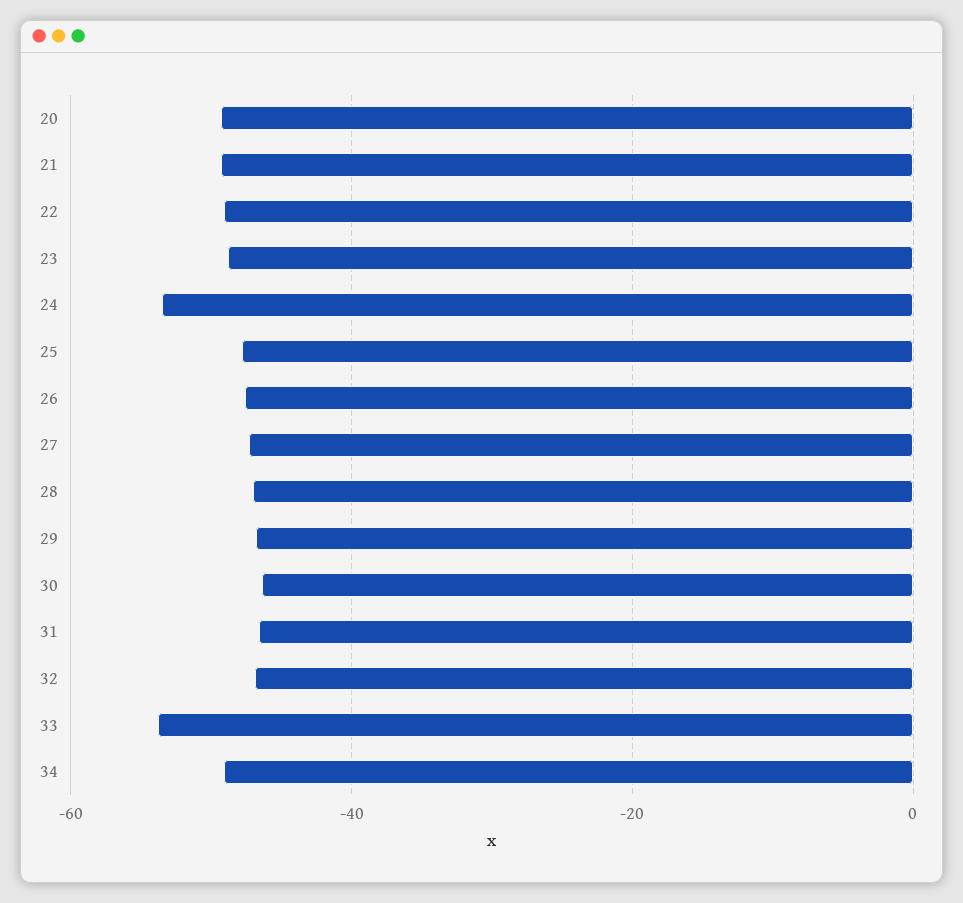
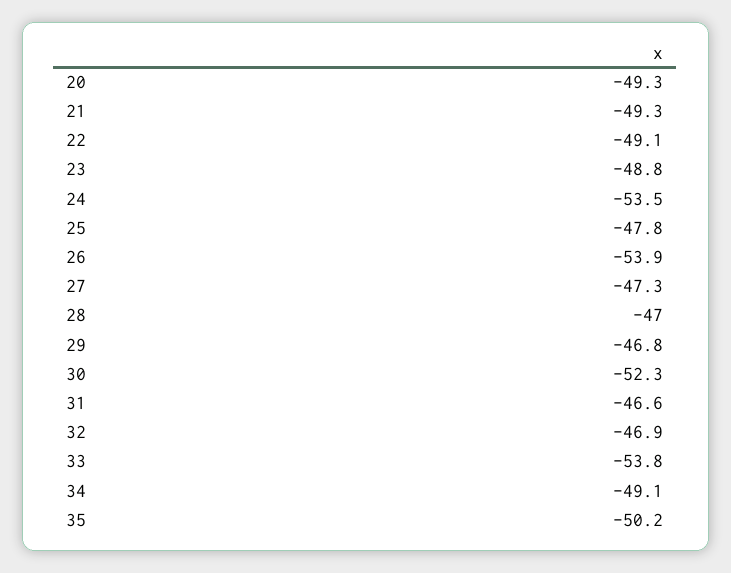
  {
    "20": -49.3,
    "21": -49.3,
    "22": -49.1,
    "23": -48.8,
    "24": -53.5,
    "25": -47.8,
-   "26": -48,
+   "26": -53.9,
    "27": -47.3,
    "28": -47,
    "29": -46.8,
-   "30": -46,
+   "30": -52.3,
    "31": -46.6,
    "32": -46.9,
    "33": -53.8,
-   "34": -49.1
+   "34": -49.1,
+   "35": -50.2
  }

